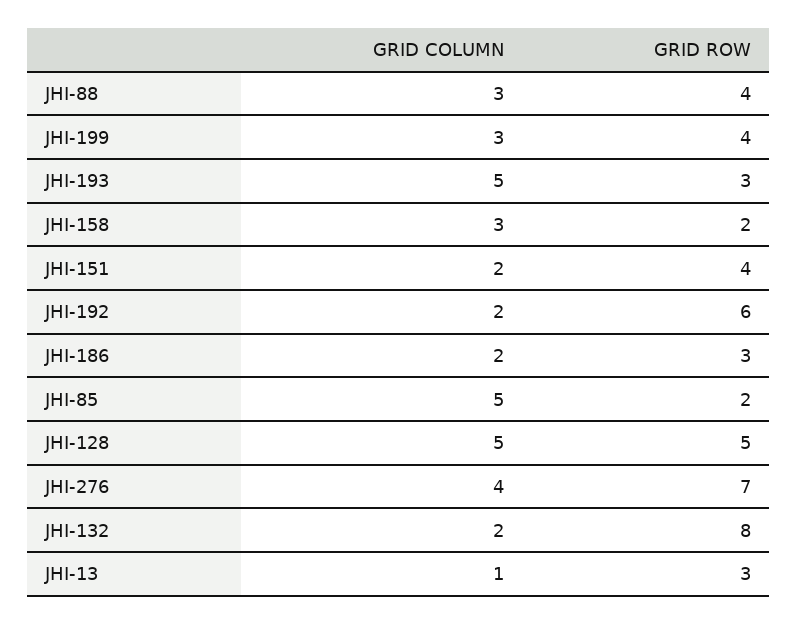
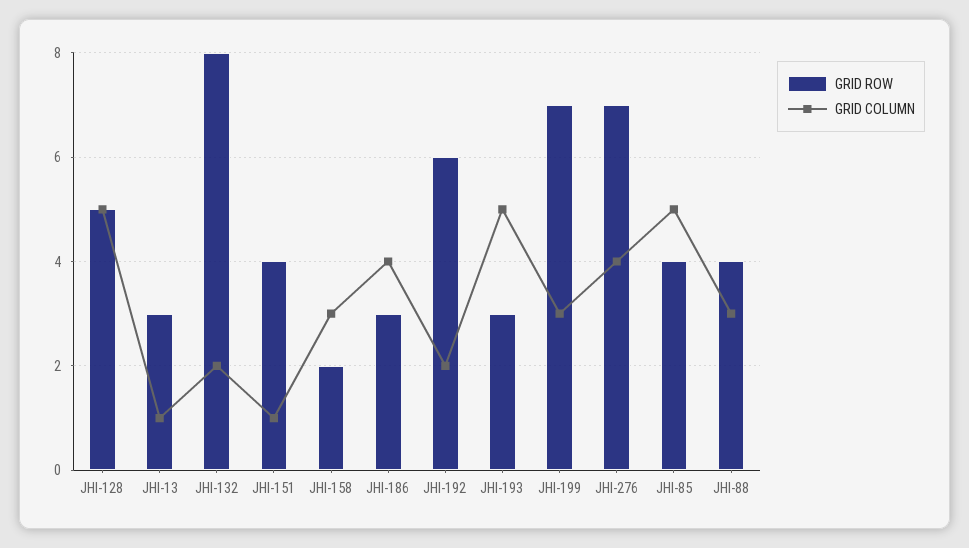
  {
    "GRID COLUMN": {
      "JHI-88": 3,
      "JHI-199": 3,
      "JHI-193": 5,
      "JHI-158": 3,
-     "JHI-151": 2,
+     "JHI-151": 1,
      "JHI-192": 2,
-     "JHI-186": 2,
+     "JHI-186": 4,
      "JHI-85": 5,
      "JHI-128": 5,
      "JHI-276": 4,
      "JHI-132": 2,
      "JHI-13": 1
    },
    "GRID ROW": {
      "JHI-88": 4,
-     "JHI-199": 4,
+     "JHI-199": 7,
      "JHI-193": 3,
      "JHI-158": 2,
      "JHI-151": 4,
      "JHI-192": 6,
      "JHI-186": 3,
-     "JHI-85": 2,
+     "JHI-85": 4,
      "JHI-128": 5,
      "JHI-276": 7,
      "JHI-132": 8,
      "JHI-13": 3
    }
  }

